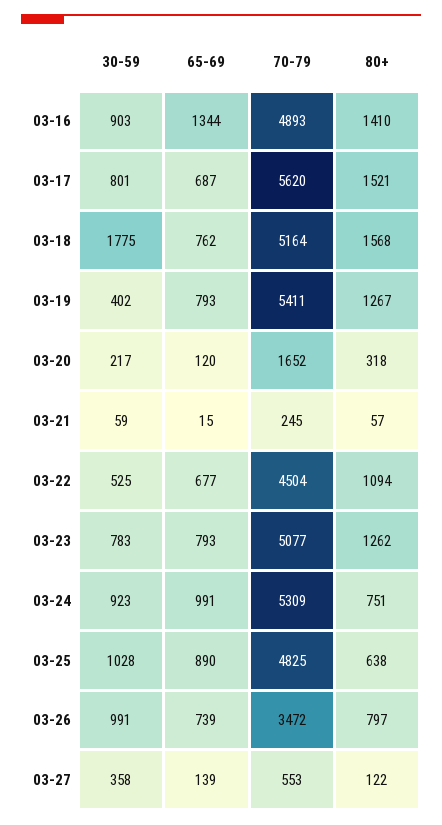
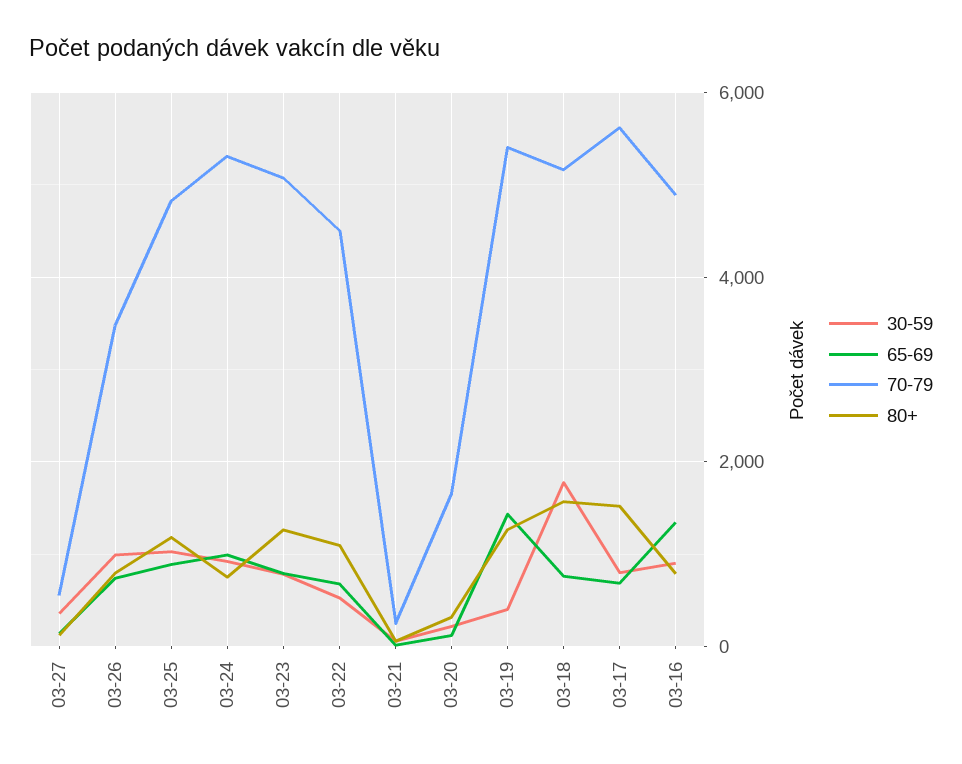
  {
    "30-59": {
      "03-16": 903,
      "03-17": 801,
      "03-18": 1775,
      "03-19": 402,
      "03-20": 217,
      "03-21": 59,
      "03-22": 525,
      "03-23": 783,
      "03-24": 923,
      "03-25": 1028,
      "03-26": 991,
      "03-27": 358
    },
    "65-69": {
      "03-16": 1344,
      "03-17": 687,
      "03-18": 762,
-     "03-19": 793,
+     "03-19": 1400,
      "03-20": 120,
      "03-21": 15,
      "03-22": 677,
      "03-23": 793,
      "03-24": 991,
      "03-25": 890,
      "03-26": 739,
      "03-27": 139
    },
    "70-79": {
      "03-16": 4893,
      "03-17": 5620,
      "03-18": 5164,
      "03-19": 5411,
      "03-20": 1652,
      "03-21": 245,
      "03-22": 4504,
      "03-23": 5077,
      "03-24": 5309,
      "03-25": 4825,
      "03-26": 3472,
      "03-27": 553
    },
    "80+": {
-     "03-16": 1410,
+     "03-16": 800,
      "03-17": 1521,
      "03-18": 1568,
      "03-19": 1267,
      "03-20": 318,
      "03-21": 57,
      "03-22": 1094,
      "03-23": 1262,
      "03-24": 751,
-     "03-25": 638,
+     "03-25": 1200,
      "03-26": 797,
      "03-27": 122
    }
  }

